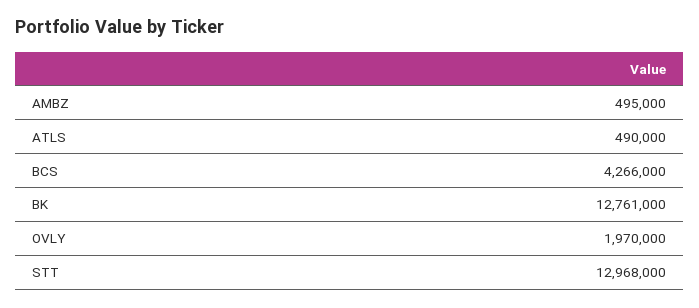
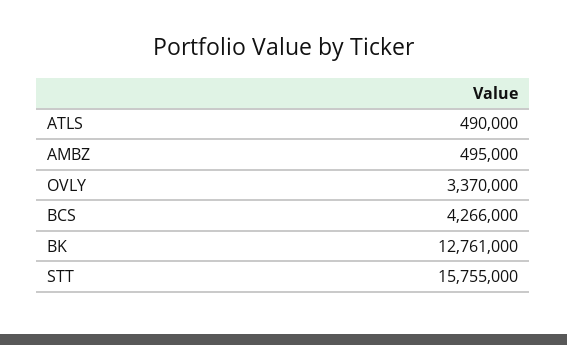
  {
    "AMBZ": 495000,
    "ATLS": 490000,
    "BCS": 4266000,
    "BK": 12761000,
-   "OVLY": 1970000,
+   "OVLY": 3370000,
-   "STT": 12968000
+   "STT": 15755000
  }

